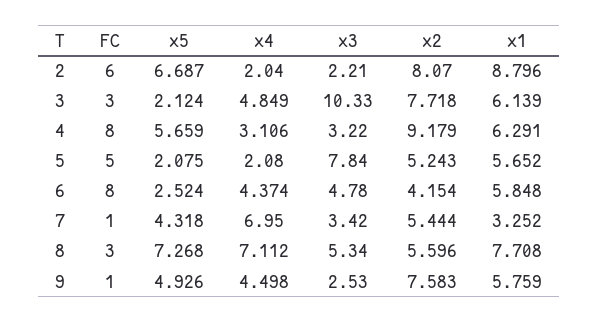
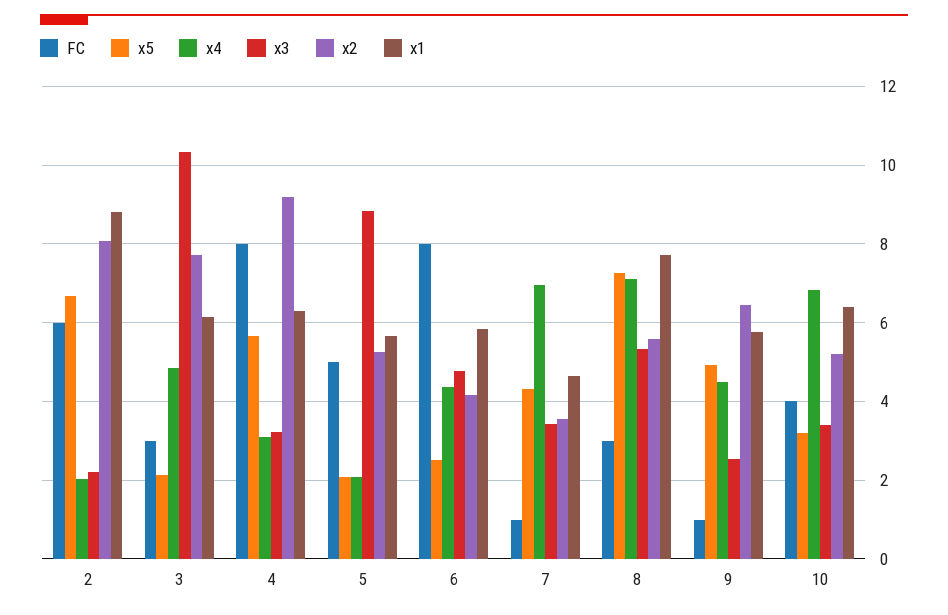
  {
    "FC": {
      "2": 6,
      "3": 3,
      "4": 8,
      "5": 5,
      "6": 8,
      "7": 1,
      "8": 3,
-     "9": 1
+     "9": 1,
+     "10": 4
    },
    "x5": {
      "2": 6.687,
      "3": 2.124,
      "4": 5.659,
      "5": 2.075,
      "6": 2.524,
      "7": 4.318,
      "8": 7.268,
-     "9": 4.926
+     "9": 4.926,
+     "10": 3.2
    },
    "x4": {
      "2": 2.04,
      "3": 4.849,
      "4": 3.106,
      "5": 2.08,
      "6": 4.374,
      "7": 6.95,
      "8": 7.112,
-     "9": 4.498
+     "9": 4.498,
+     "10": 6.8
    },
    "x3": {
      "2": 2.21,
      "3": 10.33,
      "4": 3.22,
-     "5": 7.84,
+     "5": 8.8,
      "6": 4.78,
      "7": 3.42,
      "8": 5.34,
-     "9": 2.53
+     "9": 2.53,
+     "10": 3.4
    },
    "x2": {
      "2": 8.07,
      "3": 7.718,
      "4": 9.179,
      "5": 5.243,
      "6": 4.154,
-     "7": 5.444,
+     "7": 3.6,
      "8": 5.596,
-     "9": 7.583
+     "9": 6.4,
+     "10": 5.2
    },
    "x1": {
      "2": 8.796,
      "3": 6.139,
      "4": 6.291,
      "5": 5.652,
      "6": 5.848,
-     "7": 3.252,
+     "7": 4.6,
      "8": 7.708,
-     "9": 5.759
+     "9": 5.759,
+     "10": 6.4
    }
  }

